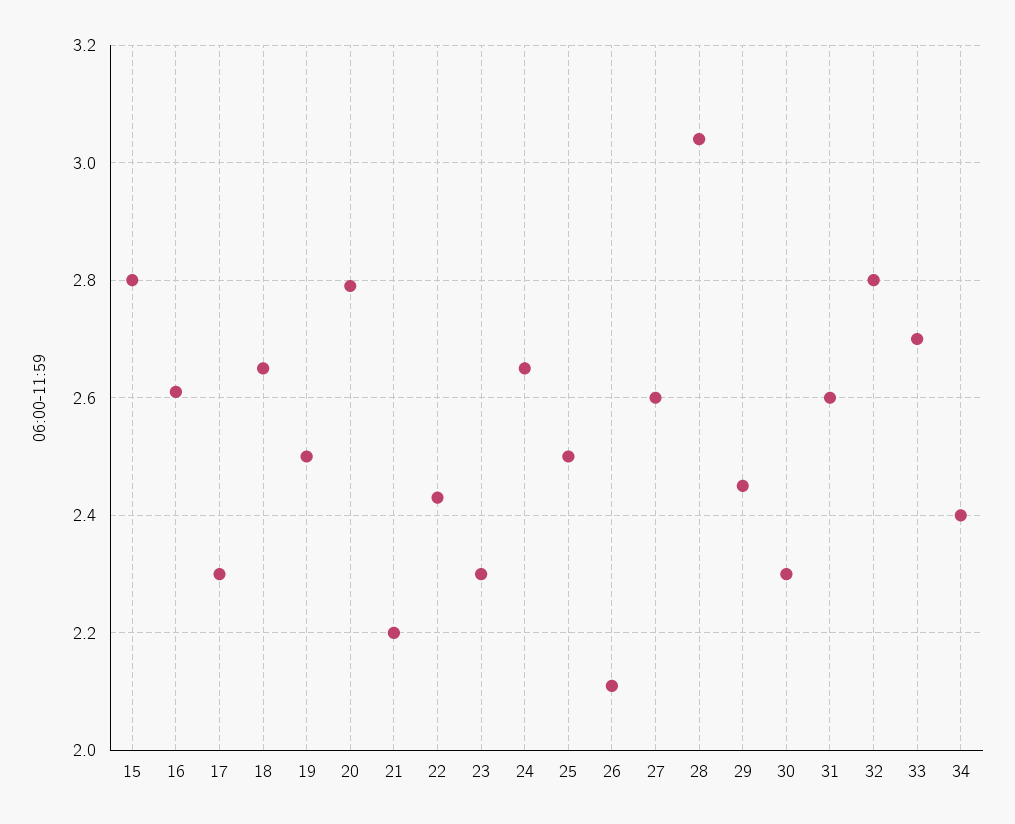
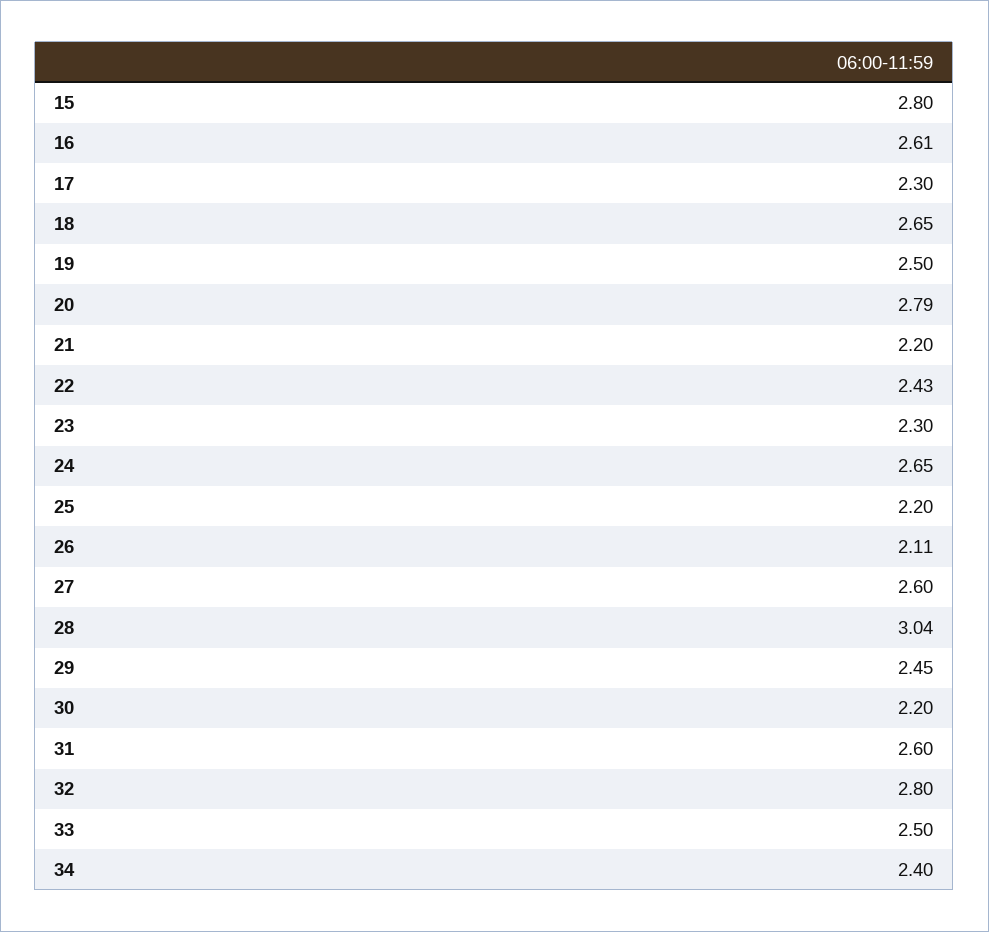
  {
    "15": 2.8,
    "16": 2.61,
    "17": 2.3,
    "18": 2.65,
    "19": 2.5,
    "20": 2.79,
    "21": 2.2,
    "22": 2.43,
    "23": 2.3,
    "24": 2.65,
-   "25": 2.5,
+   "25": 2.2,
    "26": 2.11,
    "27": 2.6,
    "28": 3.04,
    "29": 2.45,
-   "30": 2.3,
+   "30": 2.2,
    "31": 2.6,
    "32": 2.8,
-   "33": 2.7,
+   "33": 2.5,
    "34": 2.4
  }

